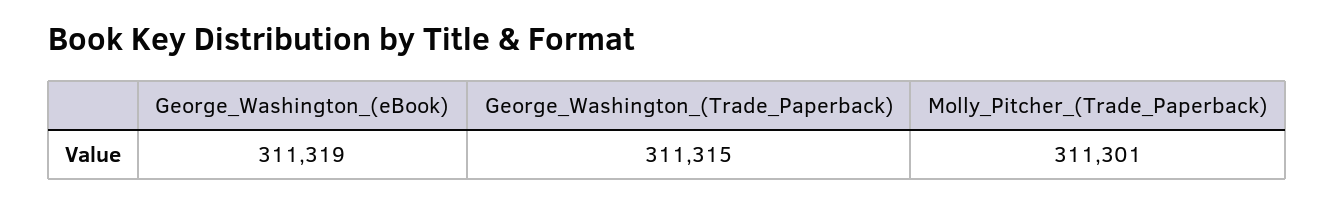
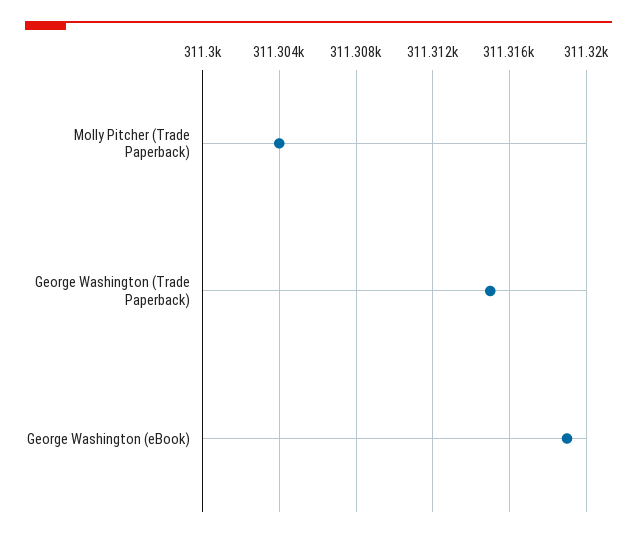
  {
    "George_Washington_(eBook)": 311319,
    "George_Washington_(Trade_Paperback)": 311315,
-   "Molly_Pitcher_(Trade_Paperback)": 311301
+   "Molly_Pitcher_(Trade_Paperback)": 311304
  }

